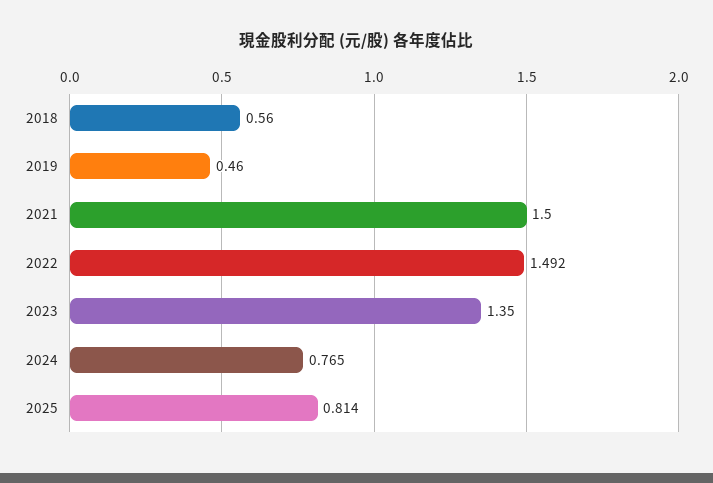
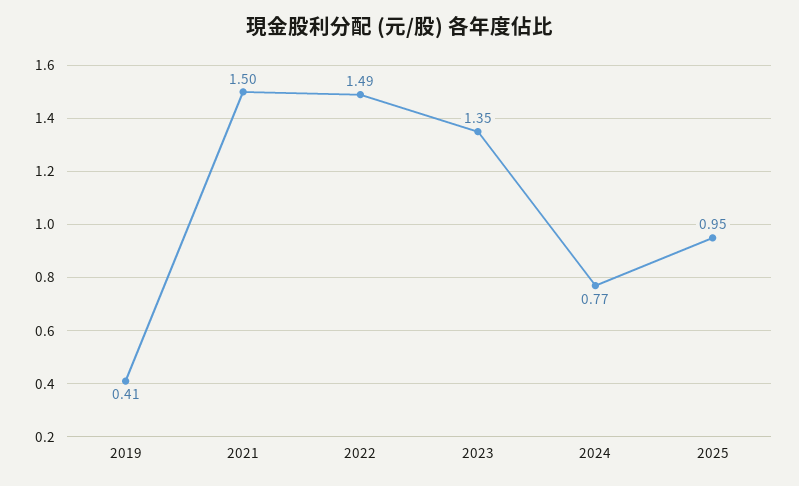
  {
-   "2018": 0.56,
-   "2019": 0.46,
+   "2019": 0.41,
    "2021": 1.5,
    "2022": 1.492,
    "2023": 1.35,
    "2024": 0.765,
-   "2025": 0.814
+   "2025": 0.95
  }

